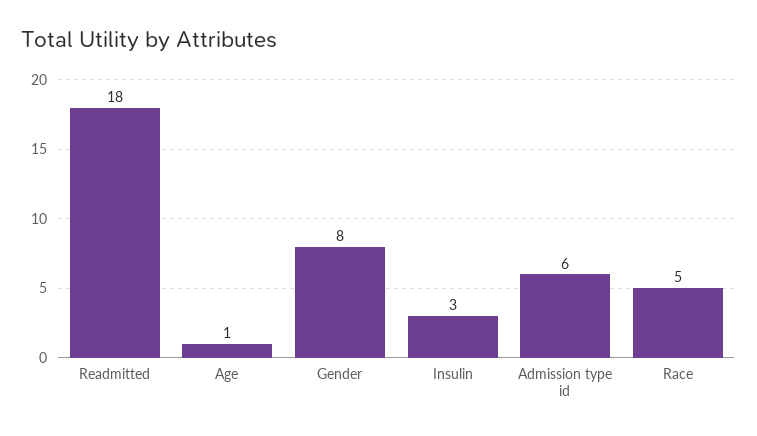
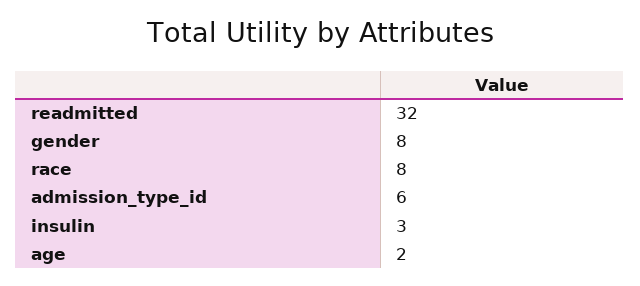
  {
-   "Readmitted": 18,
+   "Readmitted": 32,
-   "Age": 1,
+   "Age": 2,
    "Gender": 8,
    "Insulin": 3,
    "Admission type id": 6,
-   "Race": 5
+   "Race": 8
  }

